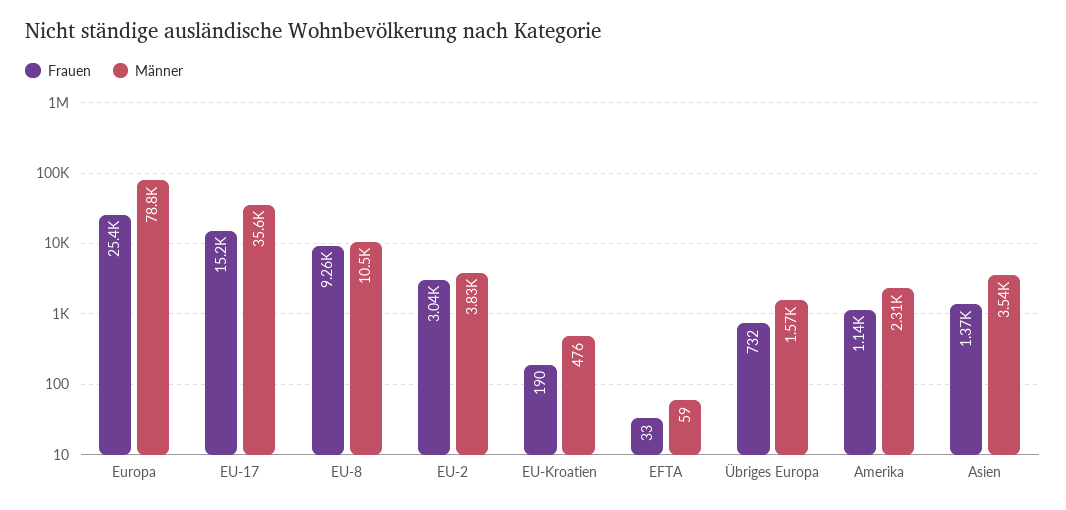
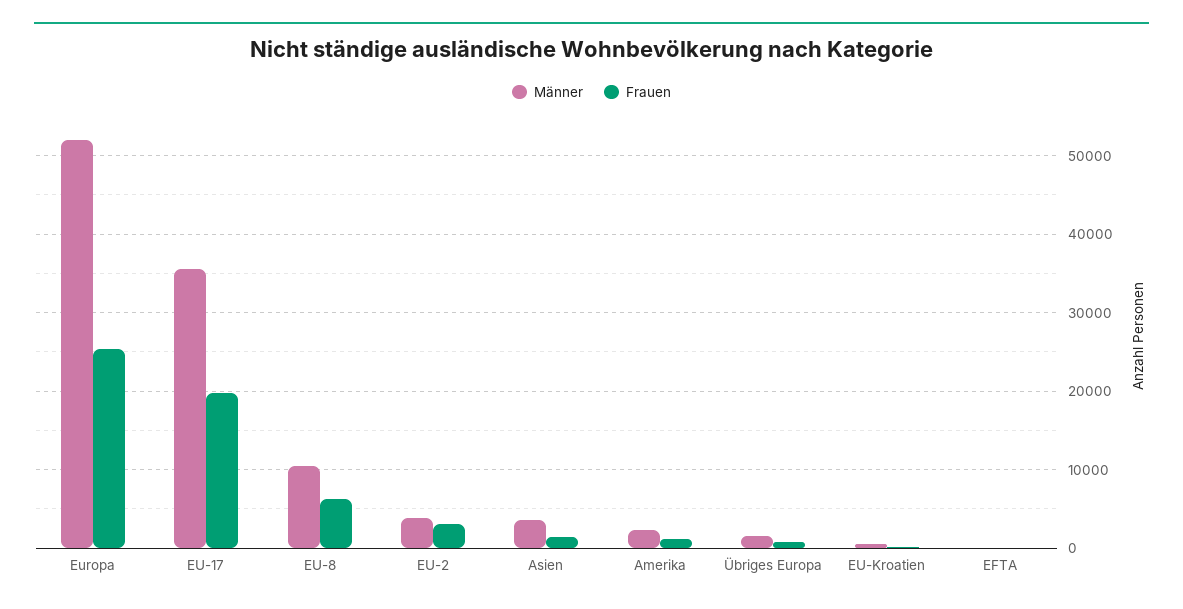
  {
    "Frauen": {
      "Europa": 25400,
-     "EU-17": 15200,
+     "EU-17": 20000,
-     "EU-8": 9260,
+     "EU-8": 6000,
      "EU-2": 3040,
      "EU-Kroatien": 190,
      "EFTA": 33,
      "Übriges Europa": 732,
      "Amerika": 1140,
      "Asien": 1370
    },
    "Männer": {
-     "Europa": 78800,
+     "Europa": 52000,
      "EU-17": 35600,
      "EU-8": 10500,
      "EU-2": 3830,
      "EU-Kroatien": 476,
      "EFTA": 59,
      "Übriges Europa": 1570,
      "Amerika": 2310,
      "Asien": 3540
    }
  }

